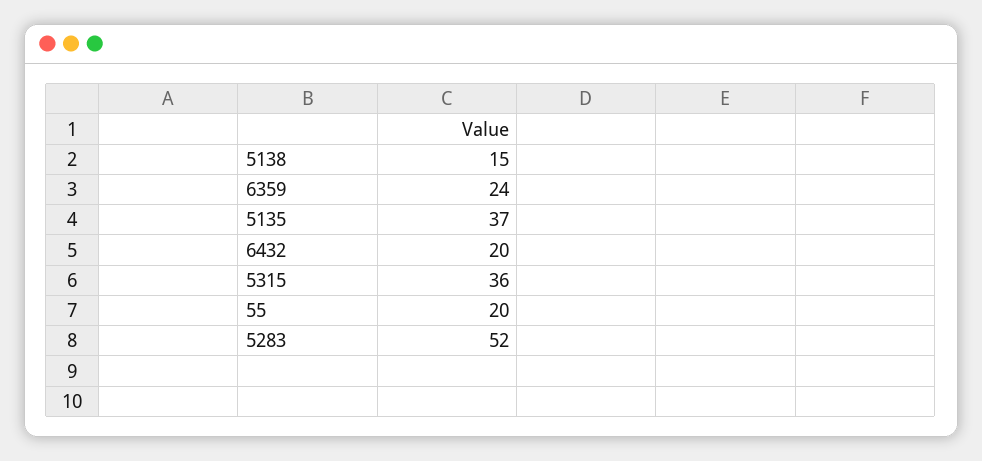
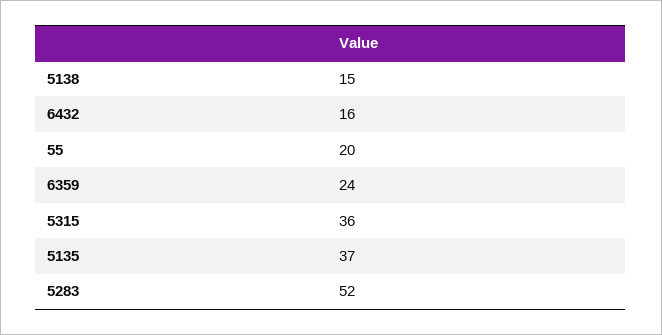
  {
    "5138": 15,
    "6359": 24,
    "5135": 37,
-   "6432": 20,
+   "6432": 16,
    "5315": 36,
    "55": 20,
    "5283": 52
  }

